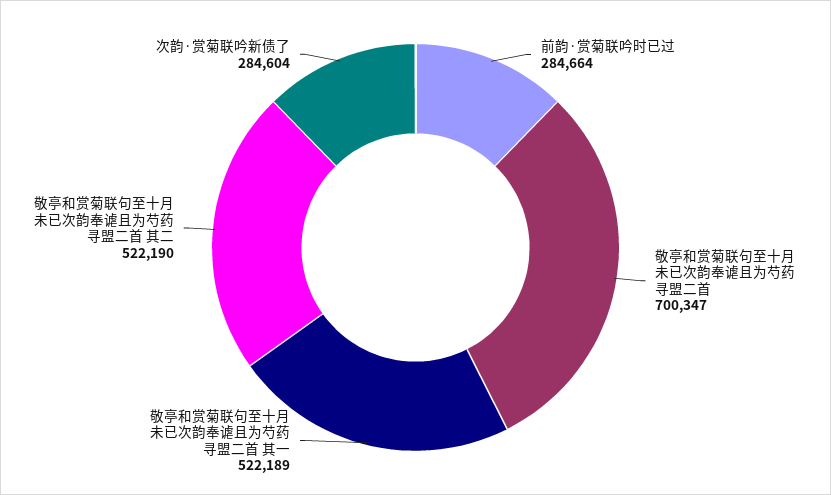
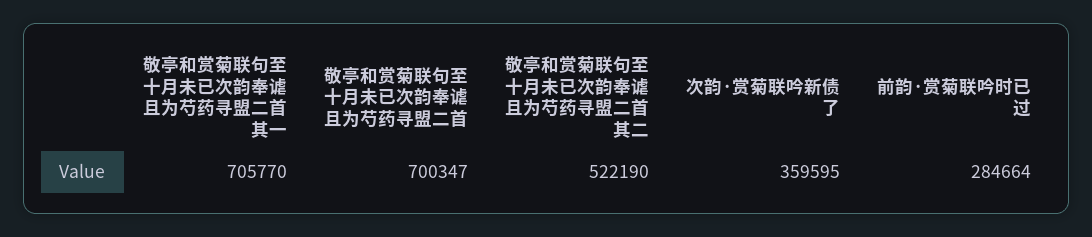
  {
    "前韵·赏菊联吟时已过": 284664,
    "敬亭和赏菊联句至十月未已次韵奉谑且为芍药寻盟二首": 700347,
-   "敬亭和赏菊联句至十月未已次韵奉谑且为芍药寻盟二首 其一": 522189,
+   "敬亭和赏菊联句至十月未已次韵奉谑且为芍药寻盟二首 其一": 705770,
    "敬亭和赏菊联句至十月未已次韵奉谑且为芍药寻盟二首 其二": 522190,
-   "次韵·赏菊联吟新债了": 284604
+   "次韵·赏菊联吟新债了": 359595
  }

